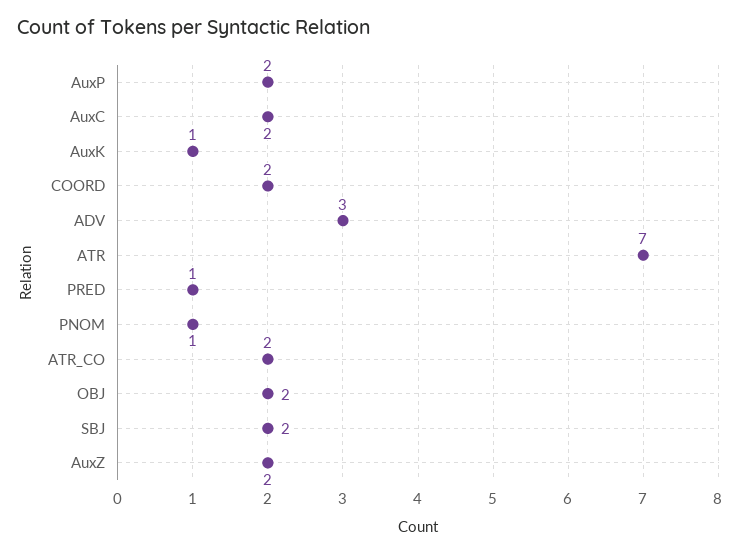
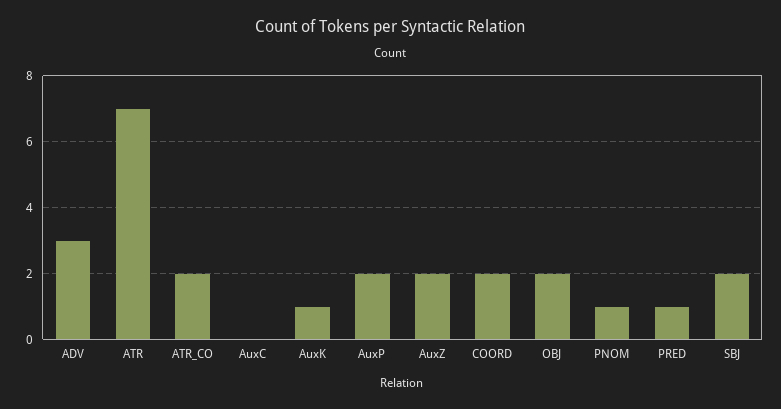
  {
    "AuxP": 2,
-   "AuxC": 2,
+   "AuxC": 0,
    "AuxK": 1,
    "COORD": 2,
    "ADV": 3,
    "ATR": 7,
    "PRED": 1,
    "PNOM": 1,
    "ATR_CO": 2,
    "OBJ": 2,
    "SBJ": 2,
    "AuxZ": 2
  }

